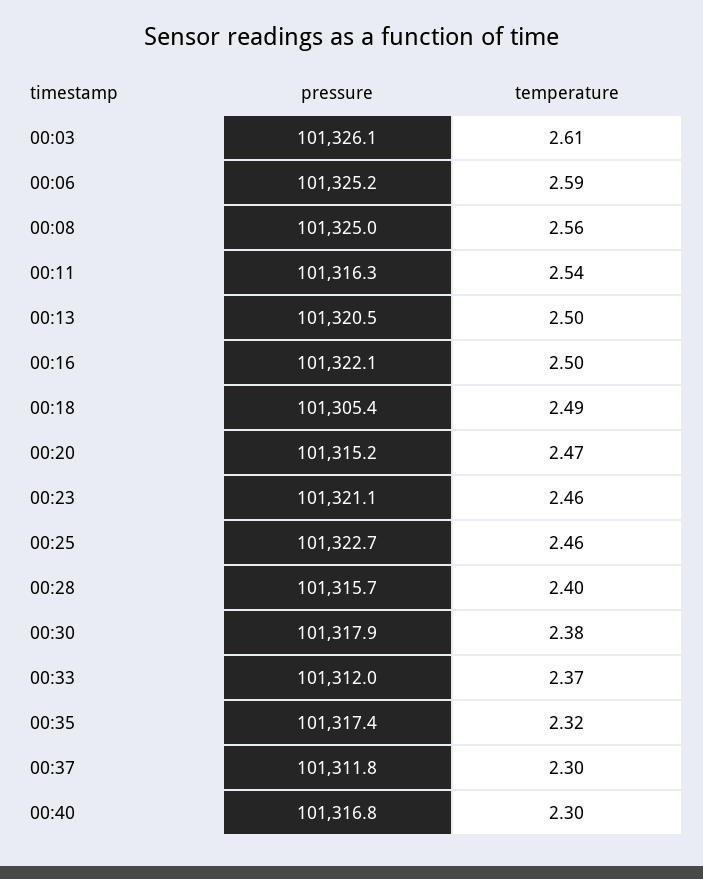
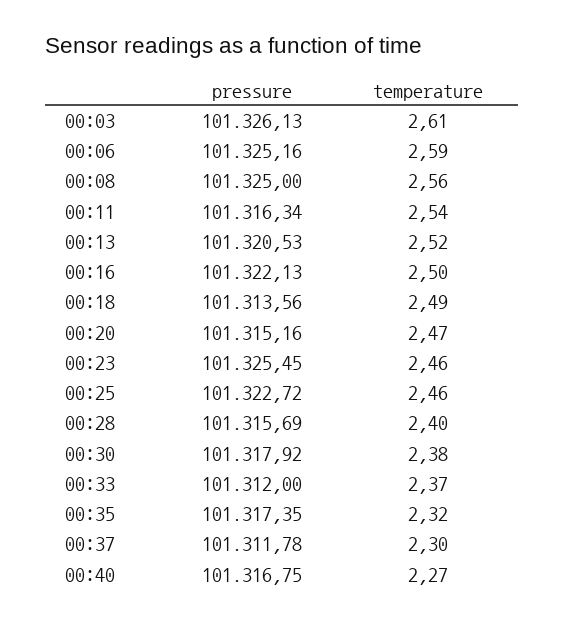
  {
    "pressure": {
      "00:03": 101326.13,
      "00:06": 101325.16,
      "00:08": 101325,
      "00:11": 101316.34,
      "00:13": 101320.53,
      "00:16": 101322.13,
-     "00:18": 101305.4,
+     "00:18": 101313.56,
      "00:20": 101315.16,
-     "00:23": 101321.1,
+     "00:23": 101325.45,
      "00:25": 101322.72,
      "00:28": 101315.69,
      "00:30": 101317.92,
      "00:33": 101312,
      "00:35": 101317.35,
      "00:37": 101311.78,
      "00:40": 101316.75
    },
    "temperature": {
      "00:03": 2.61,
      "00:06": 2.59,
      "00:08": 2.56,
      "00:11": 2.54,
-     "00:13": 2.5,
+     "00:13": 2.52,
      "00:16": 2.5,
      "00:18": 2.49,
      "00:20": 2.47,
      "00:23": 2.46,
      "00:25": 2.46,
      "00:28": 2.4,
      "00:30": 2.38,
      "00:33": 2.37,
      "00:35": 2.32,
      "00:37": 2.3,
-     "00:40": 2.3
+     "00:40": 2.27
    }
  }

